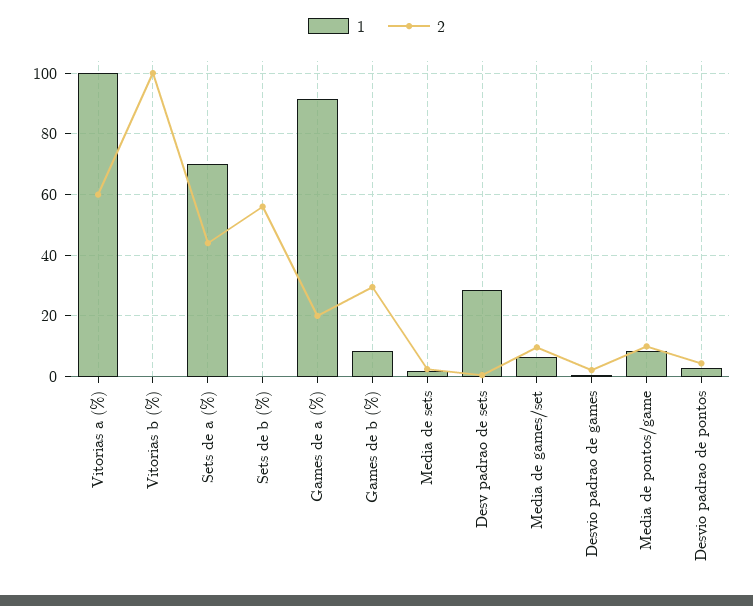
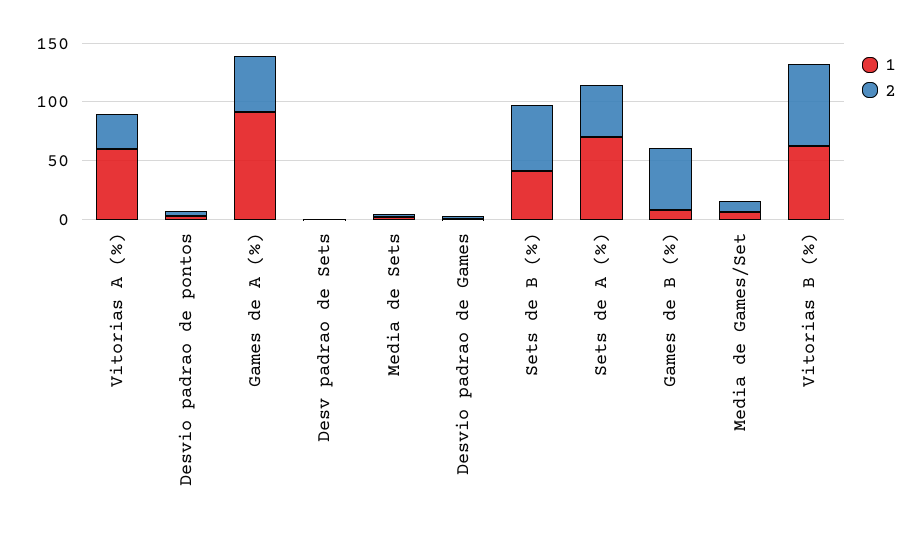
  {
    "1": {
-     "Vitorias a (%)": 100,
+     "Vitorias a (%)": 60,
-     "Vitorias b (%)": 0,
+     "Vitorias b (%)": 60,
      "Sets de a (%)": 70,
-     "Sets de b (%)": 0,
+     "Sets de b (%)": 40,
      "Games de a (%)": 92,
      "Games de b (%)": 8,
      "Media de sets": 2,
-     "Desv padrao de sets": 28,
+     "Desv padrao de sets": 0,
      "Media de games/set": 6,
      "Desvio padrao de games": 0,
-     "Media de pontos/game": 8,
      "Desvio padrao de pontos": 2
    },
    "2": {
-     "Vitorias a (%)": 60,
+     "Vitorias a (%)": 30,
-     "Vitorias b (%)": 100,
+     "Vitorias b (%)": 70,
      "Sets de a (%)": 44,
      "Sets de b (%)": 56,
-     "Games de a (%)": 20,
+     "Games de a (%)": 50,
-     "Games de b (%)": 30,
+     "Games de b (%)": 50,
      "Media de sets": 2,
      "Desv padrao de sets": 0,
      "Media de games/set": 10,
      "Desvio padrao de games": 2,
-     "Media de pontos/game": 10,
      "Desvio padrao de pontos": 4
    }
  }

